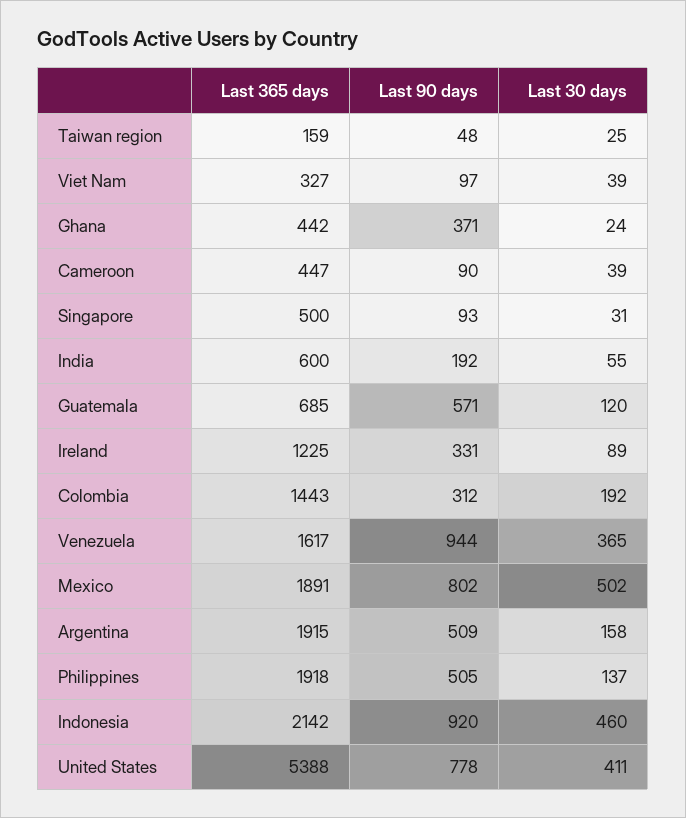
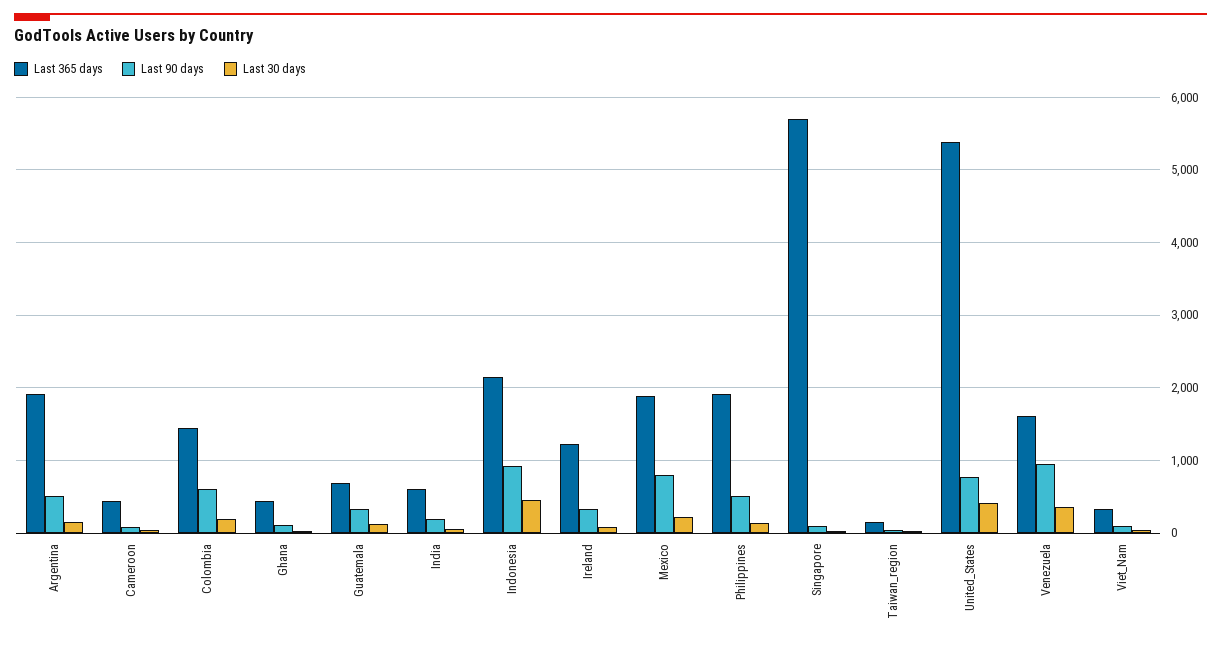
  {
    "Last 365 days": {
      "Taiwan region": 159,
      "Viet Nam": 327,
      "Ghana": 442,
      "Cameroon": 447,
-     "Singapore": 500,
+     "Singapore": 5700,
      "India": 600,
      "Guatemala": 685,
      "Ireland": 1225,
      "Colombia": 1443,
      "Venezuela": 1617,
      "Mexico": 1891,
      "Argentina": 1915,
      "Philippines": 1918,
      "Indonesia": 2142,
      "United States": 5388
    },
    "Last 90 days": {
      "Taiwan region": 48,
      "Viet Nam": 97,
-     "Ghana": 371,
+     "Ghana": 100,
      "Cameroon": 90,
      "Singapore": 93,
      "India": 192,
-     "Guatemala": 571,
+     "Guatemala": 300,
      "Ireland": 331,
-     "Colombia": 312,
+     "Colombia": 600,
      "Venezuela": 944,
      "Mexico": 802,
      "Argentina": 509,
      "Philippines": 505,
      "Indonesia": 920,
      "United States": 778
    },
    "Last 30 days": {
      "Taiwan region": 25,
      "Viet Nam": 39,
      "Ghana": 24,
      "Cameroon": 39,
      "Singapore": 31,
      "India": 55,
      "Guatemala": 120,
      "Ireland": 89,
      "Colombia": 192,
      "Venezuela": 365,
-     "Mexico": 502,
+     "Mexico": 200,
      "Argentina": 158,
      "Philippines": 137,
      "Indonesia": 460,
      "United States": 411
    }
  }

